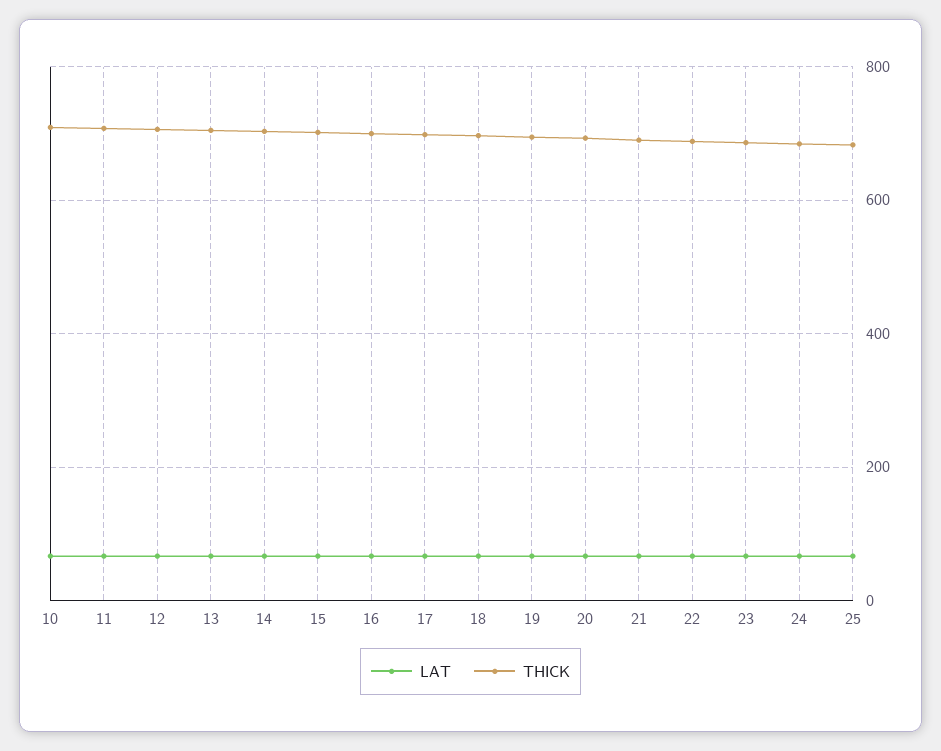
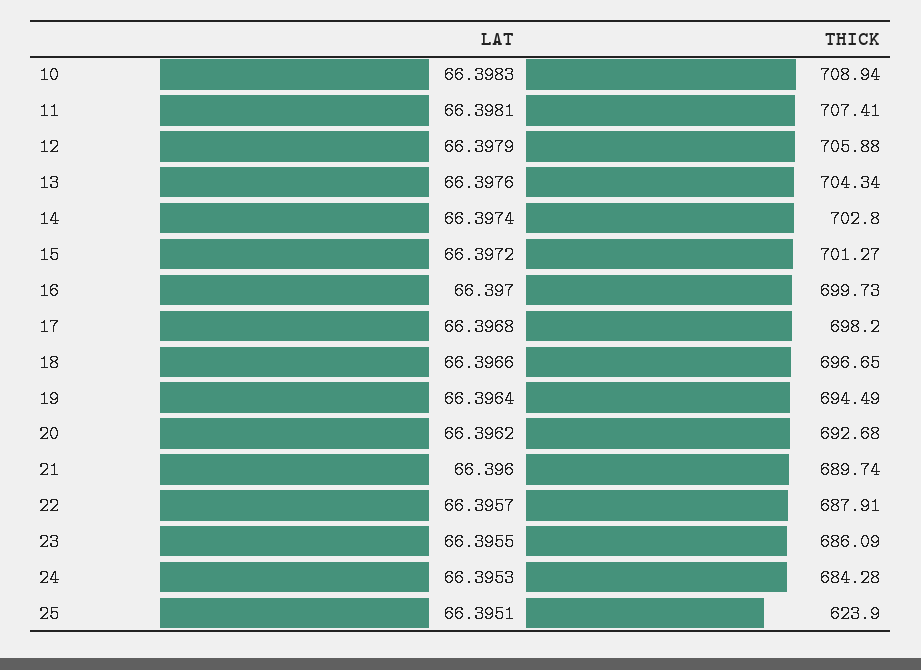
  {
    "LAT": {
      "10": 66.3983,
      "11": 66.3981,
      "12": 66.3979,
      "13": 66.3976,
      "14": 66.3974,
      "15": 66.3972,
      "16": 66.397,
      "17": 66.3968,
      "18": 66.3966,
      "19": 66.3964,
      "20": 66.3962,
      "21": 66.396,
      "22": 66.3957,
      "23": 66.3955,
      "24": 66.3953,
      "25": 66.3951
    },
    "THICK": {
      "10": 708.94,
      "11": 707.41,
      "12": 705.88,
      "13": 704.34,
      "14": 702.8,
      "15": 701.27,
      "16": 699.73,
      "17": 698.2,
      "18": 696.65,
      "19": 694.49,
      "20": 692.68,
      "21": 689.74,
      "22": 687.91,
      "23": 686.09,
      "24": 684.28,
-     "25": 680
+     "25": 623.9
    }
  }

